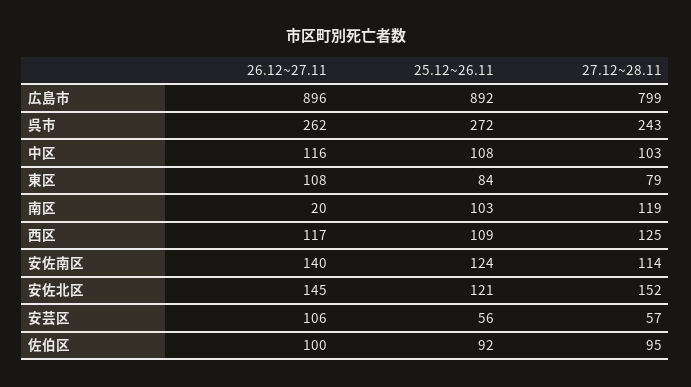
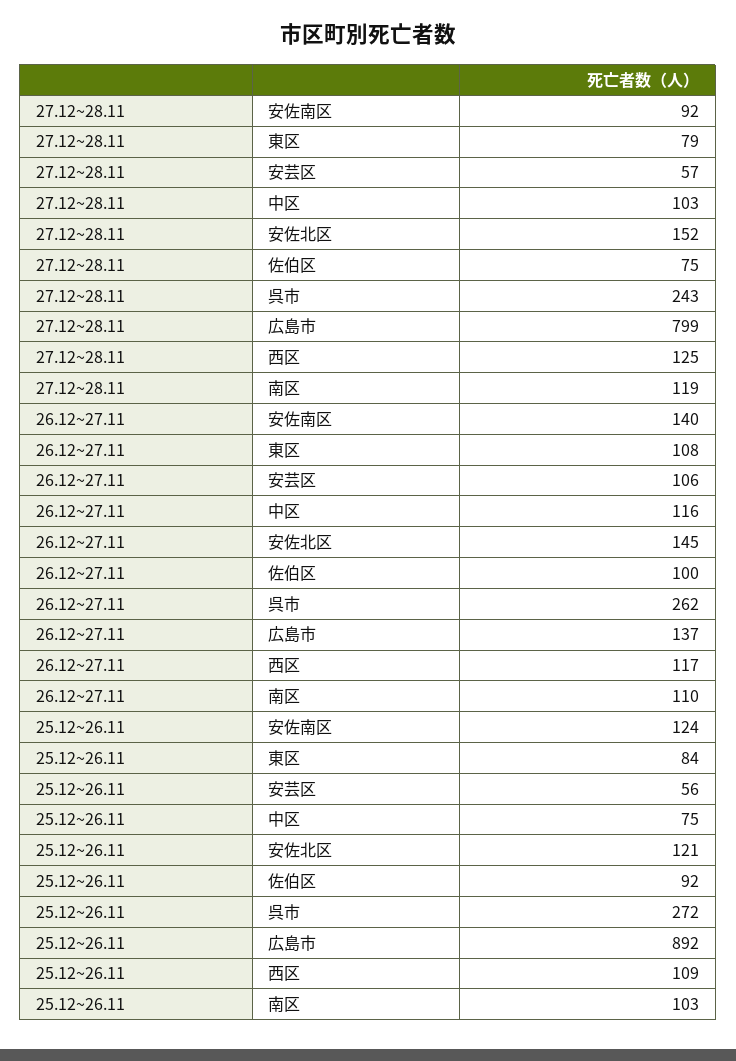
  {
    "26.12~27.11": {
-     "広島市": 896,
+     "広島市": 137,
      "呉市": 262,
      "中区": 116,
      "東区": 108,
-     "南区": 20,
+     "南区": 110,
      "西区": 117,
      "安佐南区": 140,
      "安佐北区": 145,
      "安芸区": 106,
      "佐伯区": 100
    },
    "25.12~26.11": {
      "広島市": 892,
      "呉市": 272,
-     "中区": 108,
+     "中区": 75,
      "東区": 84,
      "南区": 103,
      "西区": 109,
      "安佐南区": 124,
      "安佐北区": 121,
      "安芸区": 56,
      "佐伯区": 92
    },
    "27.12~28.11": {
      "広島市": 799,
      "呉市": 243,
      "中区": 103,
      "東区": 79,
      "南区": 119,
      "西区": 125,
-     "安佐南区": 114,
+     "安佐南区": 92,
      "安佐北区": 152,
      "安芸区": 57,
-     "佐伯区": 95
+     "佐伯区": 75
    }
  }

